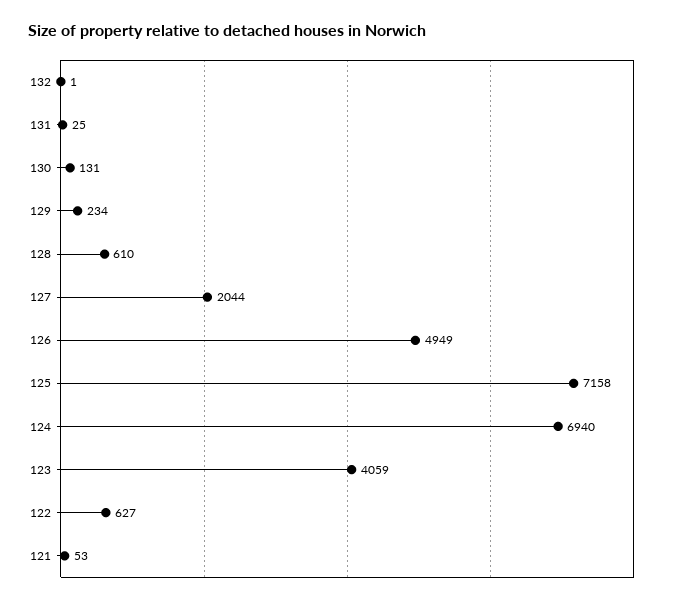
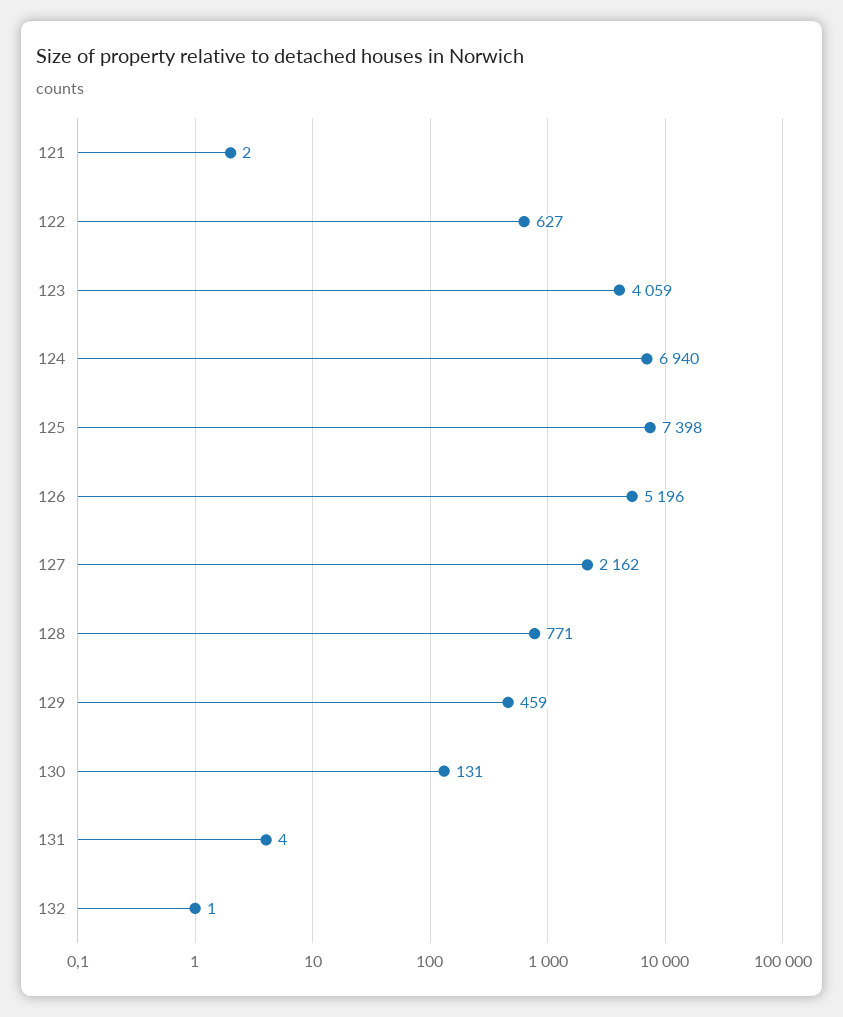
  {
    "132": 1,
-   "131": 25,
+   "131": 4,
    "130": 131,
-   "129": 234,
+   "129": 459,
-   "128": 610,
+   "128": 771,
-   "127": 2044,
+   "127": 2162,
-   "126": 4949,
+   "126": 5196,
-   "125": 7158,
+   "125": 7398,
    "124": 6940,
    "123": 4059,
    "122": 627,
-   "121": 53
+   "121": 2
  }

